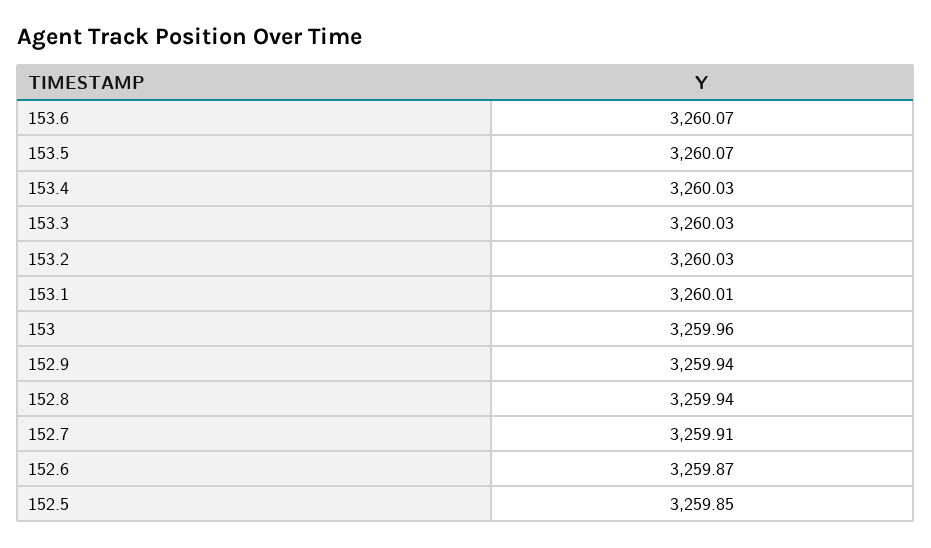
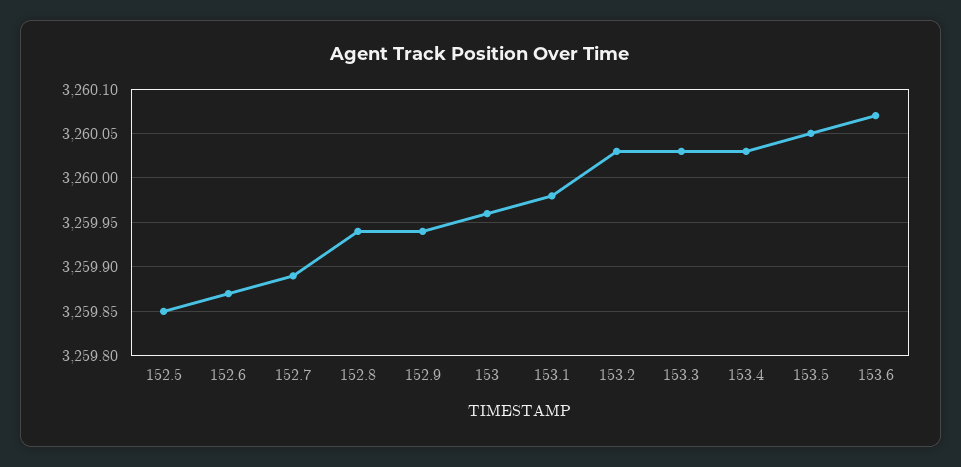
  {
    "153.6": 3260.07,
-   "153.5": 3260.07,
+   "153.5": 3260.05,
    "153.4": 3260.03,
    "153.3": 3260.03,
    "153.2": 3260.03,
-   "153.1": 3260.01,
+   "153.1": 3259.98,
    "153": 3259.96,
    "152.9": 3259.94,
    "152.8": 3259.94,
-   "152.7": 3259.91,
+   "152.7": 3259.89,
    "152.6": 3259.87,
    "152.5": 3259.85
  }

